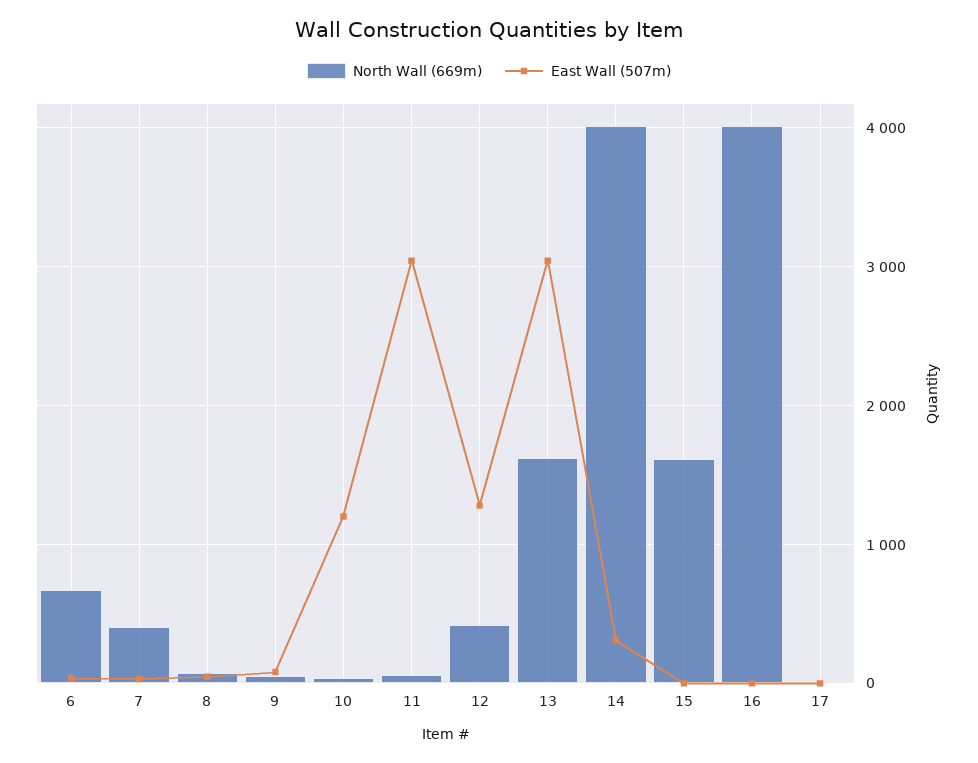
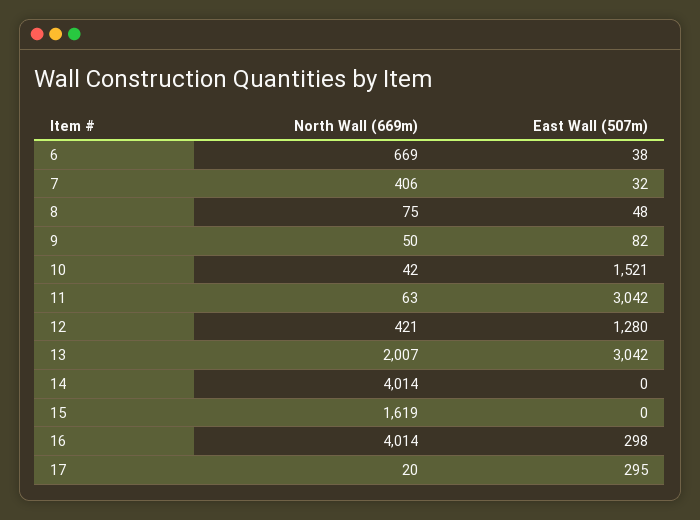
  {
    "North Wall (669m)": {
      "6": 669,
      "7": 406,
      "8": 75,
      "9": 50,
      "10": 42,
      "11": 63,
      "12": 421,
-     "13": 1600,
+     "13": 2007,
      "14": 4014,
      "15": 1619,
      "16": 4014,
      "17": 20
    },
    "East Wall (507m)": {
      "6": 38,
      "7": 32,
      "8": 48,
      "9": 82,
-     "10": 1200,
+     "10": 1521,
      "11": 3042,
      "12": 1280,
      "13": 3042,
-     "14": 300,
+     "14": 0,
      "15": 0,
-     "16": 0,
+     "16": 298,
-     "17": 0
+     "17": 295
    }
  }

